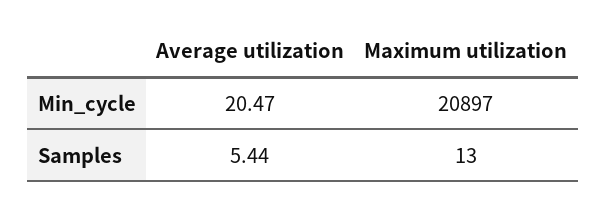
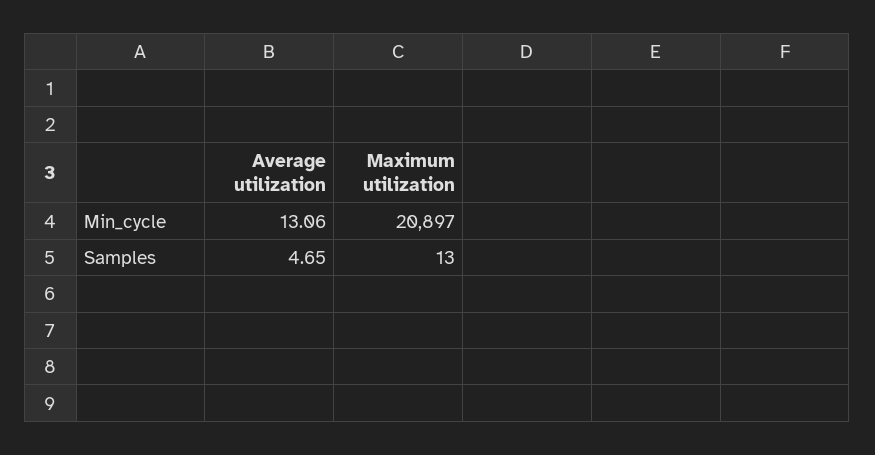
  {
    "Average utilization": {
-     "Min_cycle": 20.47,
+     "Min_cycle": 13.06,
-     "Samples": 5.44
+     "Samples": 4.65
    },
    "Maximum utilization": {
      "Min_cycle": 20897,
      "Samples": 13
    }
  }

